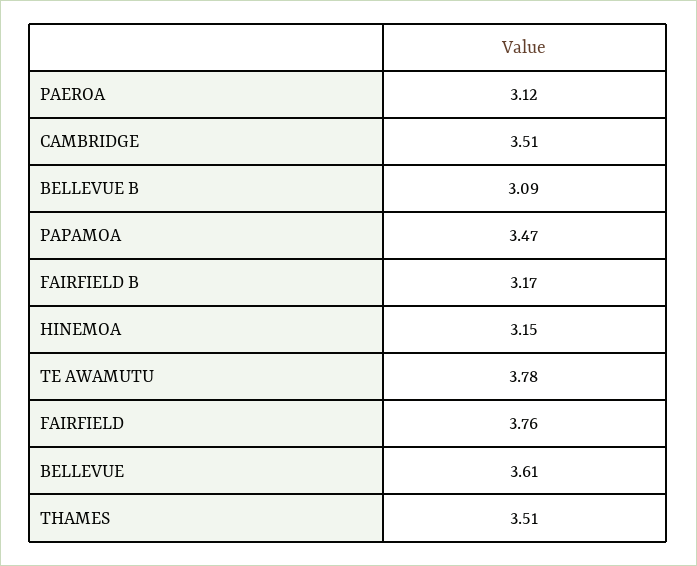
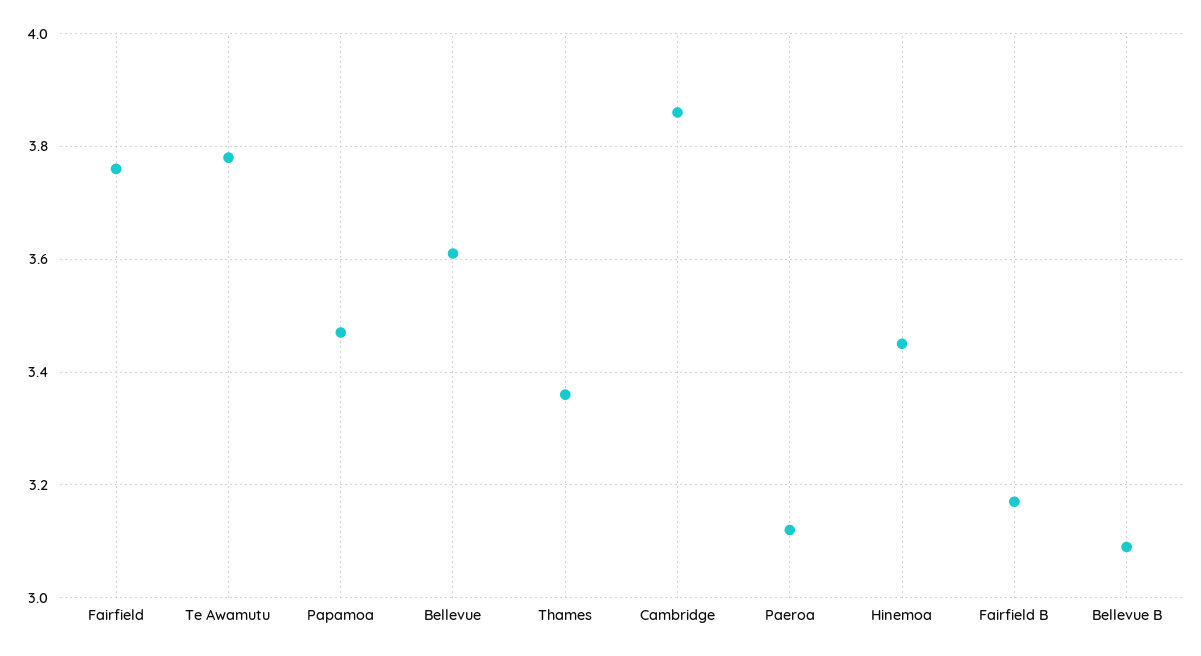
  {
    "PAEROA": 3.12,
-   "CAMBRIDGE": 3.51,
+   "CAMBRIDGE": 3.85,
    "BELLEVUE B": 3.09,
    "PAPAMOA": 3.47,
    "FAIRFIELD B": 3.17,
-   "HINEMOA": 3.15,
+   "HINEMOA": 3.45,
    "TE AWAMUTU": 3.78,
    "FAIRFIELD": 3.76,
    "BELLEVUE": 3.61,
-   "THAMES": 3.51
+   "THAMES": 3.35
  }

